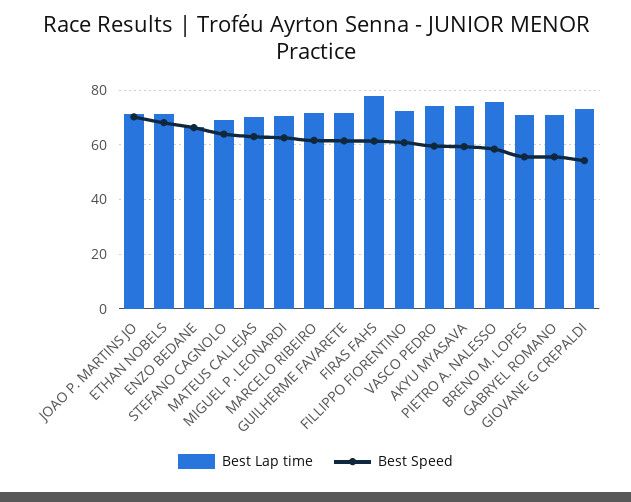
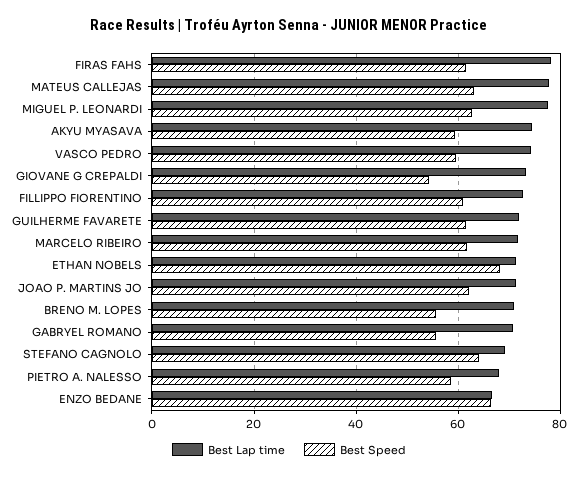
  {
    "Best Lap time": {
      "JOAO P. MARTINS JO": 72,
      "ETHAN NOBELS": 72,
      "ENZO BEDANE": 66,
      "STEFANO CAGNOLO": 70,
-     "MATEUS CALLEJAS": 70,
+     "MATEUS CALLEJAS": 78,
-     "MIGUEL P. LEONARDI": 70,
+     "MIGUEL P. LEONARDI": 78,
      "MARCELO RIBEIRO": 72,
      "GUILHERME FAVARETE": 72,
      "FIRAS FAHS": 78,
      "FILLIPPO FIORENTINO": 72,
      "VASCO PEDRO": 74,
      "AKYU MYASAVA": 74,
-     "PIETRO A. NALESSO": 75,
+     "PIETRO A. NALESSO": 68,
      "BRENO M. LOPES": 70,
      "GABRYEL ROMANO": 70,
      "GIOVANE G CREPALDI": 74
    },
    "Best Speed": {
-     "JOAO P. MARTINS JO": 70,
+     "JOAO P. MARTINS JO": 62,
      "ETHAN NOBELS": 68,
      "ENZO BEDANE": 66,
      "STEFANO CAGNOLO": 64,
      "MATEUS CALLEJAS": 64,
      "MIGUEL P. LEONARDI": 62,
      "MARCELO RIBEIRO": 62,
      "GUILHERME FAVARETE": 62,
      "FIRAS FAHS": 62,
      "FILLIPPO FIORENTINO": 60,
      "VASCO PEDRO": 60,
      "AKYU MYASAVA": 60,
      "PIETRO A. NALESSO": 58,
      "BRENO M. LOPES": 56,
      "GABRYEL ROMANO": 56,
      "GIOVANE G CREPALDI": 54
    }
  }

